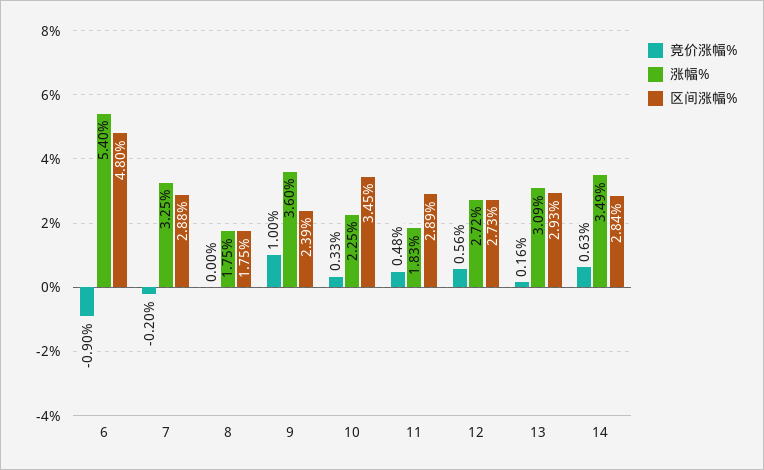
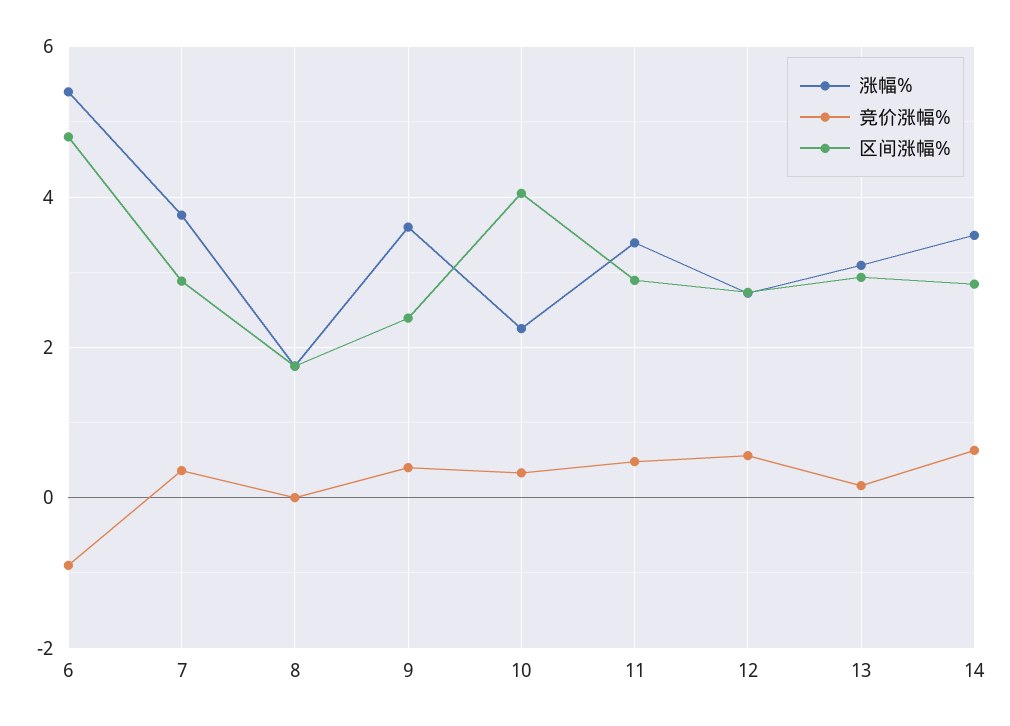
  {
    "竞价涨幅%": {
      "6": -0.9,
-     "7": -0.2,
+     "7": 0.4,
      "8": 0,
-     "9": 1,
+     "9": 0.4,
      "10": 0.33,
      "11": 0.48,
      "12": 0.56,
      "13": 0.16,
      "14": 0.63
    },
    "涨幅%": {
      "6": 5.4,
-     "7": 3.25,
+     "7": 3.8,
      "8": 1.75,
      "9": 3.6,
      "10": 2.25,
-     "11": 1.83,
+     "11": 3.4,
      "12": 2.72,
      "13": 3.09,
      "14": 3.49
    },
    "区间涨幅%": {
      "6": 4.8,
      "7": 2.88,
      "8": 1.75,
      "9": 2.39,
-     "10": 3.45,
+     "10": 4,
      "11": 2.89,
      "12": 2.73,
      "13": 2.93,
      "14": 2.84
    }
  }

